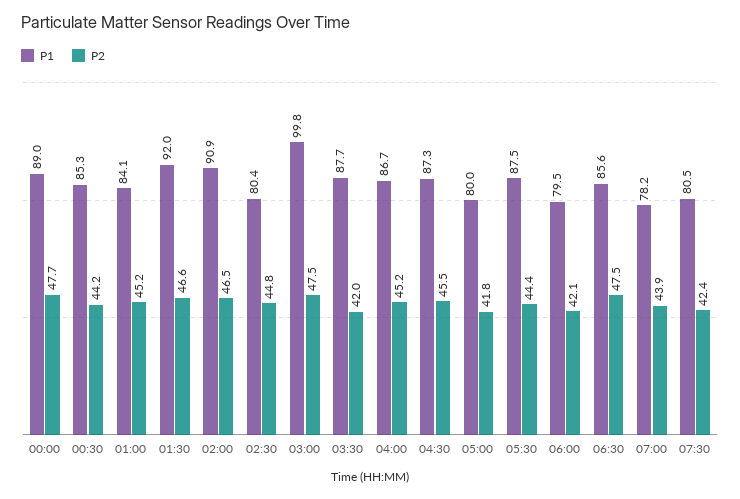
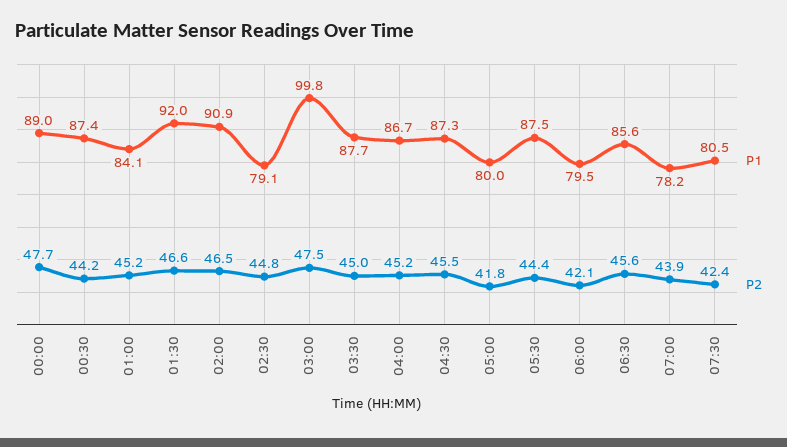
  {
    "P1": {
      "00:00": 89,
-     "00:30": 85.3,
+     "00:30": 87.4,
      "01:00": 84.1,
      "01:30": 92,
      "02:00": 90.9,
-     "02:30": 80.4,
+     "02:30": 79.1,
      "03:00": 99.8,
      "03:30": 87.7,
      "04:00": 86.7,
      "04:30": 87.3,
      "05:00": 80,
      "05:30": 87.5,
      "06:00": 79.5,
      "06:30": 85.6,
      "07:00": 78.2,
      "07:30": 80.5
    },
    "P2": {
      "00:00": 47.7,
      "00:30": 44.2,
      "01:00": 45.2,
      "01:30": 46.6,
      "02:00": 46.5,
      "02:30": 44.8,
      "03:00": 47.5,
-     "03:30": 42,
+     "03:30": 45,
      "04:00": 45.2,
      "04:30": 45.5,
      "05:00": 41.8,
      "05:30": 44.4,
      "06:00": 42.1,
-     "06:30": 47.5,
+     "06:30": 45.6,
      "07:00": 43.9,
      "07:30": 42.4
    }
  }

